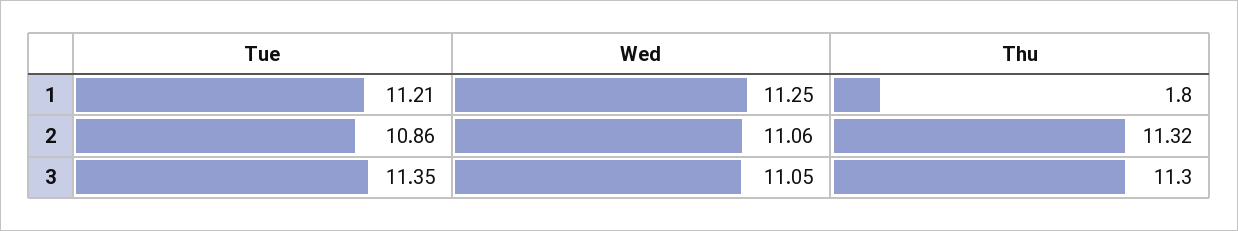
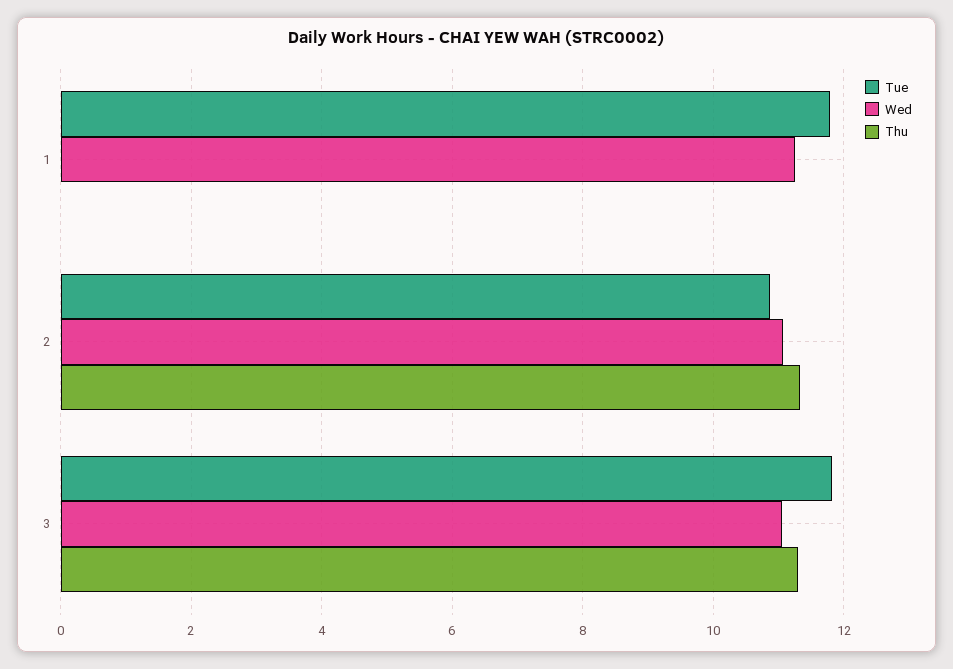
  {
    "Tue": {
-     "1": 11.21,
+     "1": 11.8,
      "2": 10.86,
-     "3": 11.35
+     "3": 11.8
    },
    "Wed": {
      "1": 11.25,
      "2": 11.06,
      "3": 11.05
    },
    "Thu": {
-     "1": 1.8,
+     "1": 0,
      "2": 11.32,
      "3": 11.3
    }
  }

